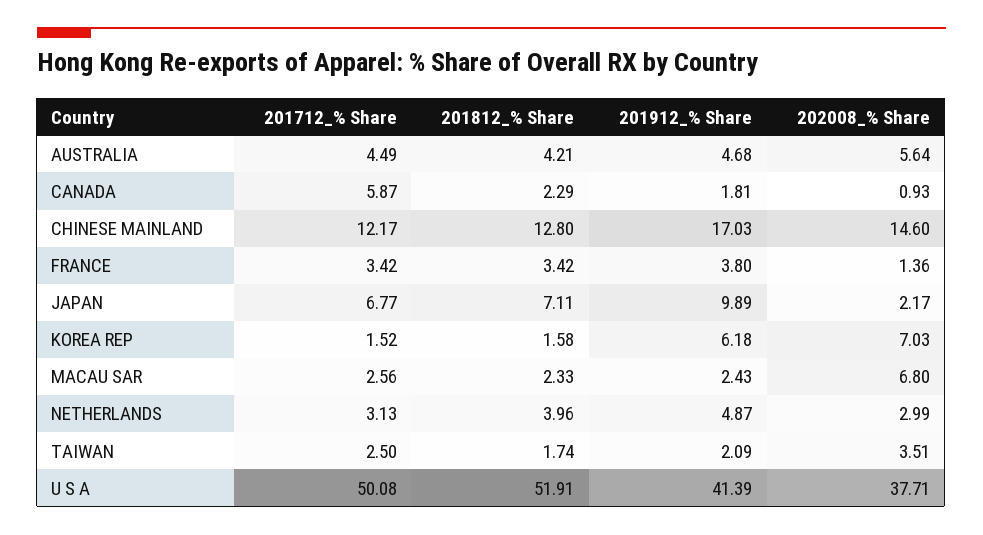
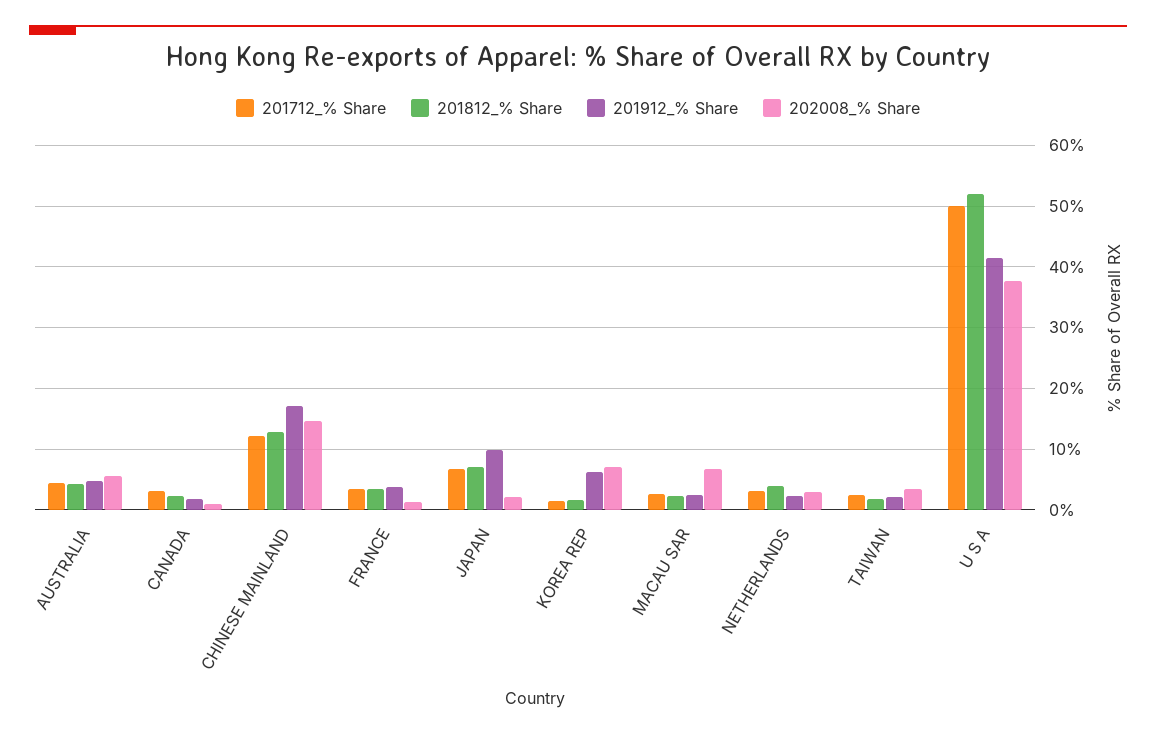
  {
    "201712_% Share": {
      "AUSTRALIA": 4.49,
-     "CANADA": 5.87,
+     "CANADA": 3,
      "CHINESE MAINLAND": 12.17,
      "FRANCE": 3.42,
      "JAPAN": 6.77,
      "KOREA REP": 1.52,
      "MACAU SAR": 2.56,
      "NETHERLANDS": 3.13,
      "TAIWAN": 2.5,
      "U S A": 50.08
    },
    "201812_% Share": {
      "AUSTRALIA": 4.21,
      "CANADA": 2.29,
      "CHINESE MAINLAND": 12.8,
      "FRANCE": 3.42,
      "JAPAN": 7.11,
      "KOREA REP": 1.58,
      "MACAU SAR": 2.33,
      "NETHERLANDS": 3.96,
      "TAIWAN": 1.74,
      "U S A": 51.91
    },
    "201912_% Share": {
      "AUSTRALIA": 4.68,
      "CANADA": 1.81,
      "CHINESE MAINLAND": 17.03,
      "FRANCE": 3.8,
      "JAPAN": 9.89,
      "KOREA REP": 6.18,
      "MACAU SAR": 2.43,
-     "NETHERLANDS": 4.87,
+     "NETHERLANDS": 2,
      "TAIWAN": 2.09,
      "U S A": 41.39
    },
    "202008_% Share": {
      "AUSTRALIA": 5.64,
      "CANADA": 0.93,
      "CHINESE MAINLAND": 14.6,
      "FRANCE": 1.36,
      "JAPAN": 2.17,
      "KOREA REP": 7.03,
      "MACAU SAR": 6.8,
      "NETHERLANDS": 2.99,
      "TAIWAN": 3.51,
      "U S A": 37.71
    }
  }

